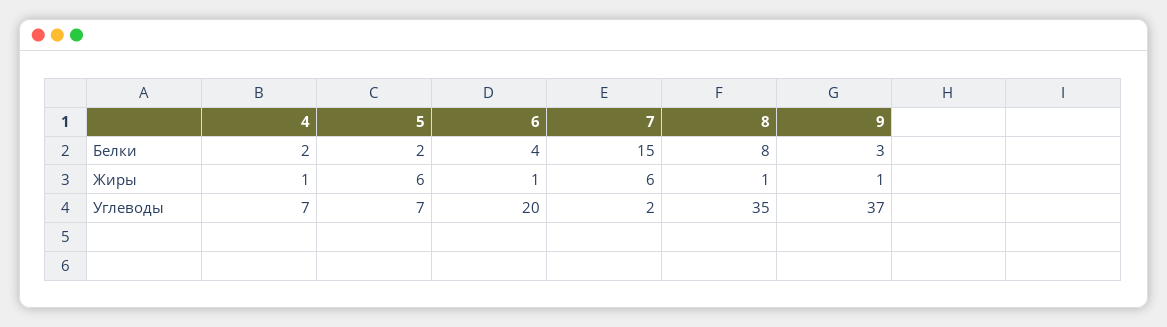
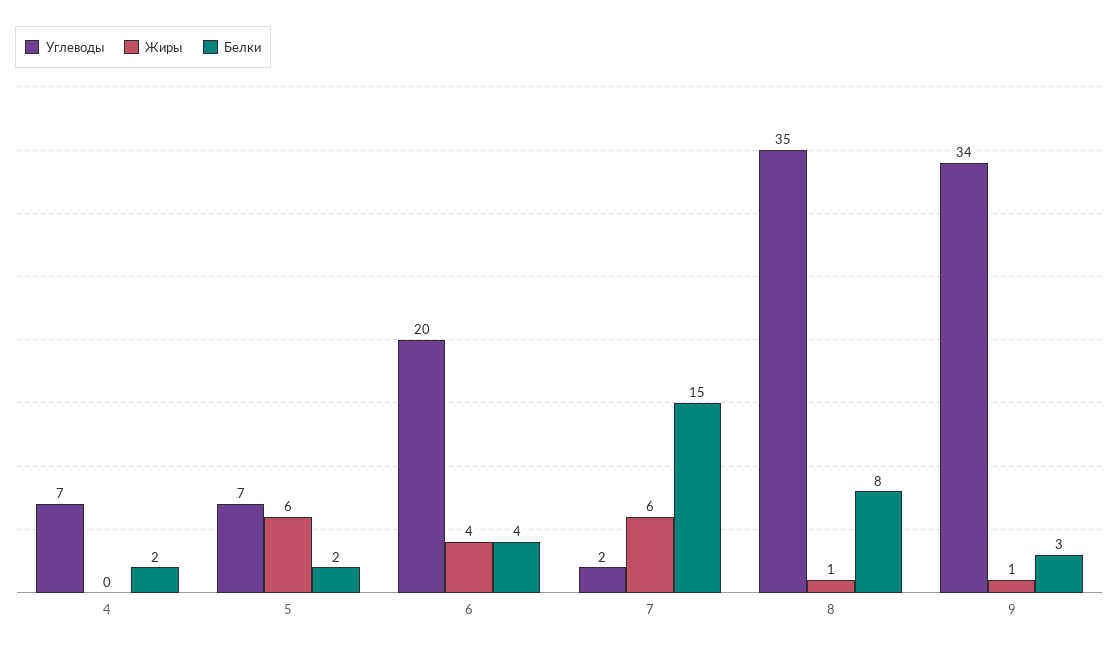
  {
    "Белки": {
      "4": 2,
      "5": 2,
      "6": 4,
      "7": 15,
      "8": 8,
      "9": 3
    },
    "Жиры": {
-     "4": 1,
+     "4": 0,
      "5": 6,
-     "6": 1,
+     "6": 4,
      "7": 6,
      "8": 1,
      "9": 1
    },
    "Углеводы": {
      "4": 7,
      "5": 7,
      "6": 20,
      "7": 2,
      "8": 35,
-     "9": 37
+     "9": 34
    }
  }

